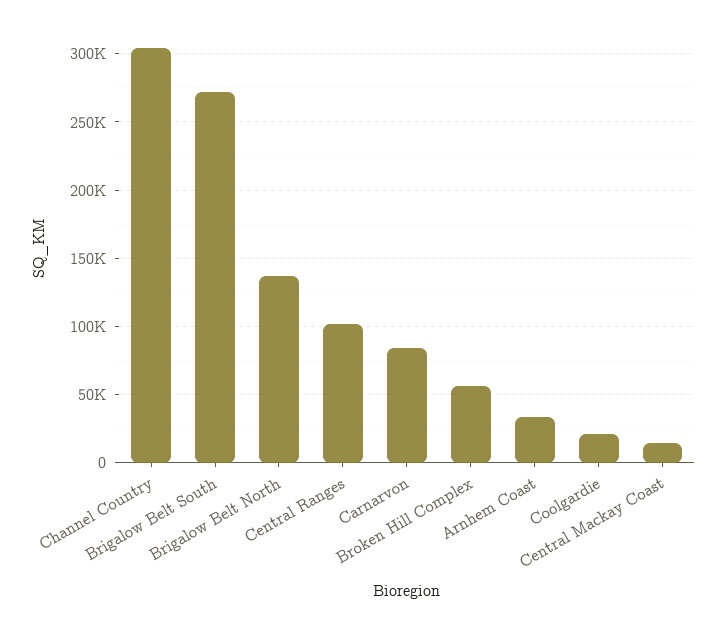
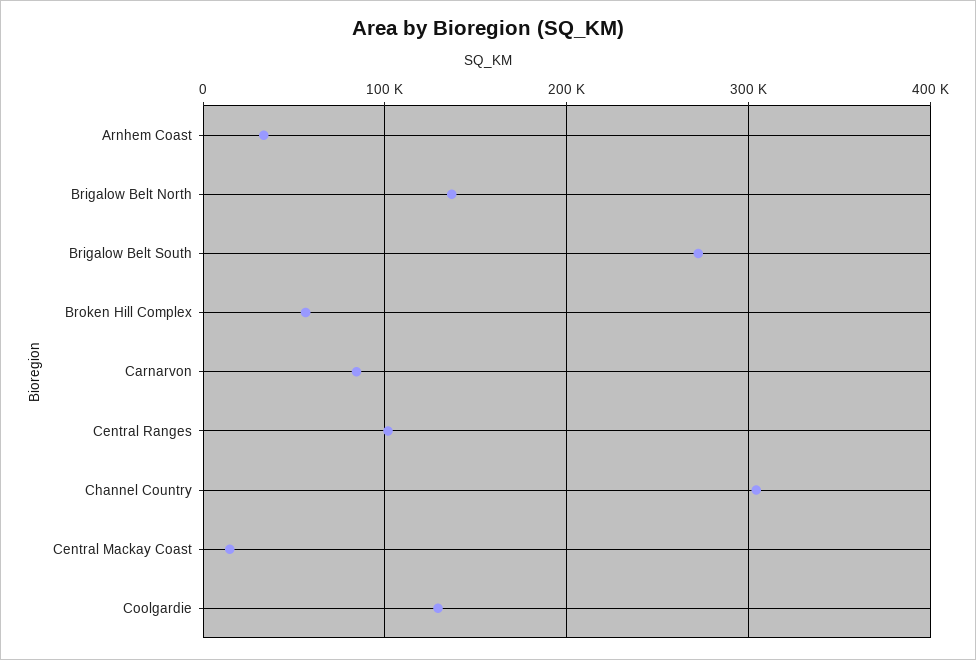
  {
    "Channel Country": 305000,
    "Brigalow Belt South": 270000,
    "Brigalow Belt North": 135000,
    "Central Ranges": 100000,
    "Carnarvon": 85000,
    "Broken Hill Complex": 55000,
    "Arnhem Coast": 35000,
-   "Coolgardie": 20000,
+   "Coolgardie": 130000,
    "Central Mackay Coast": 15000
  }

